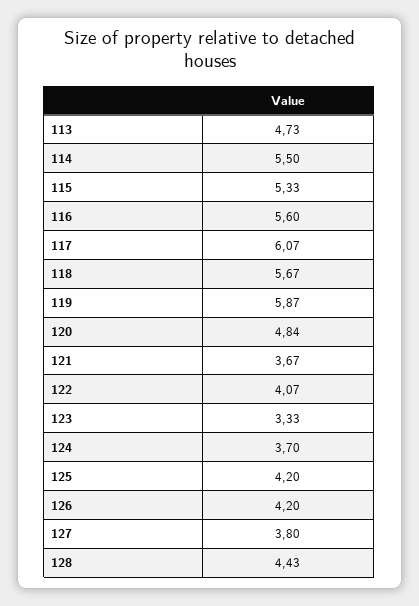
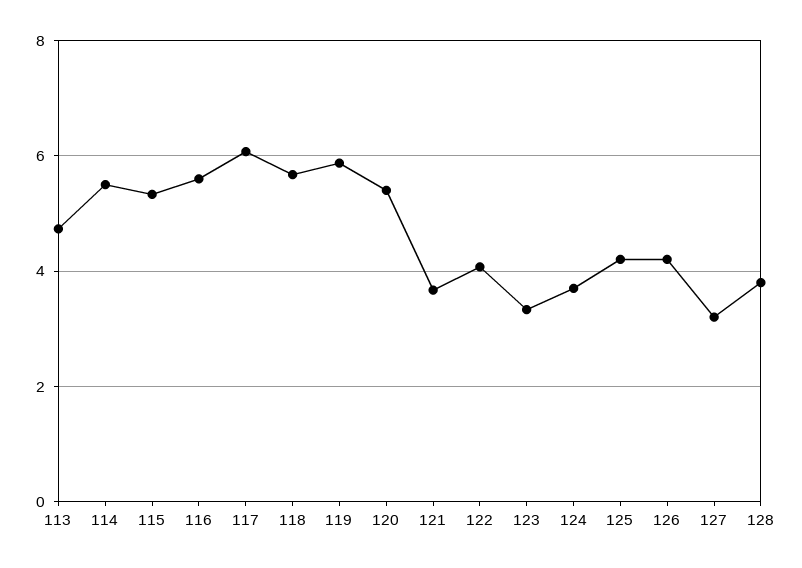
  {
    "113": 4.73,
    "114": 5.5,
    "115": 5.33,
    "116": 5.6,
    "117": 6.07,
    "118": 5.67,
    "119": 5.87,
-   "120": 4.84,
+   "120": 5.4,
    "121": 3.67,
    "122": 4.07,
    "123": 3.33,
    "124": 3.7,
    "125": 4.2,
    "126": 4.2,
-   "127": 3.8,
+   "127": 3.2,
-   "128": 4.43
+   "128": 3.8
  }

